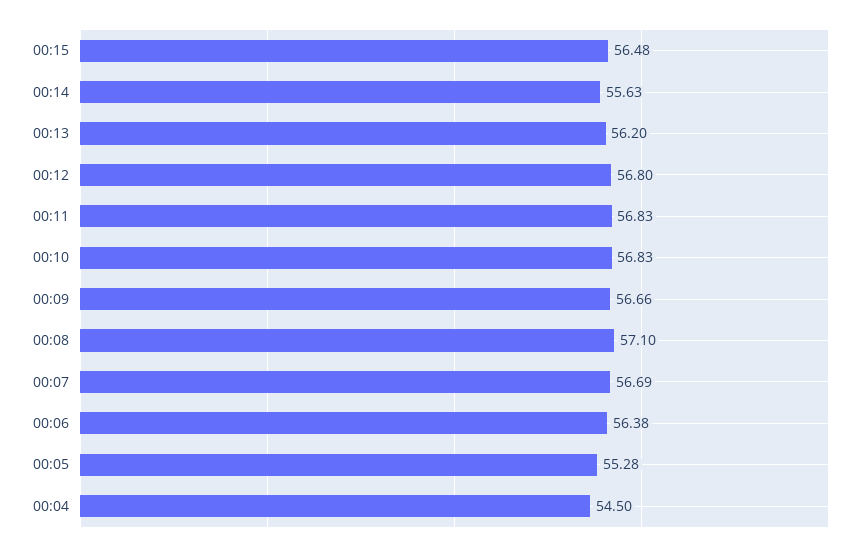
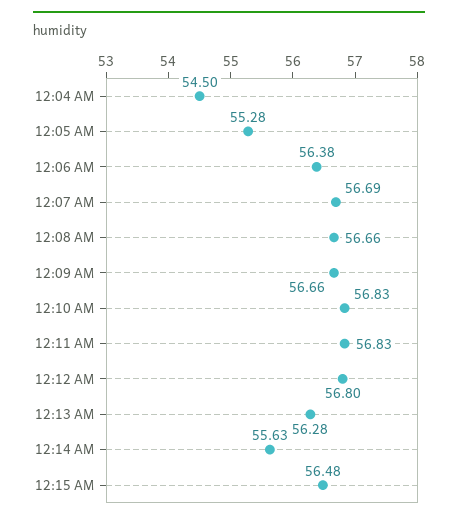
  {
    "00:15": 56.48,
    "00:14": 55.63,
-   "00:13": 56.2,
+   "00:13": 56.28,
    "00:12": 56.8,
    "00:11": 56.83,
    "00:10": 56.83,
    "00:09": 56.66,
-   "00:08": 57.1,
+   "00:08": 56.66,
    "00:07": 56.69,
    "00:06": 56.38,
    "00:05": 55.28,
    "00:04": 54.5
  }

